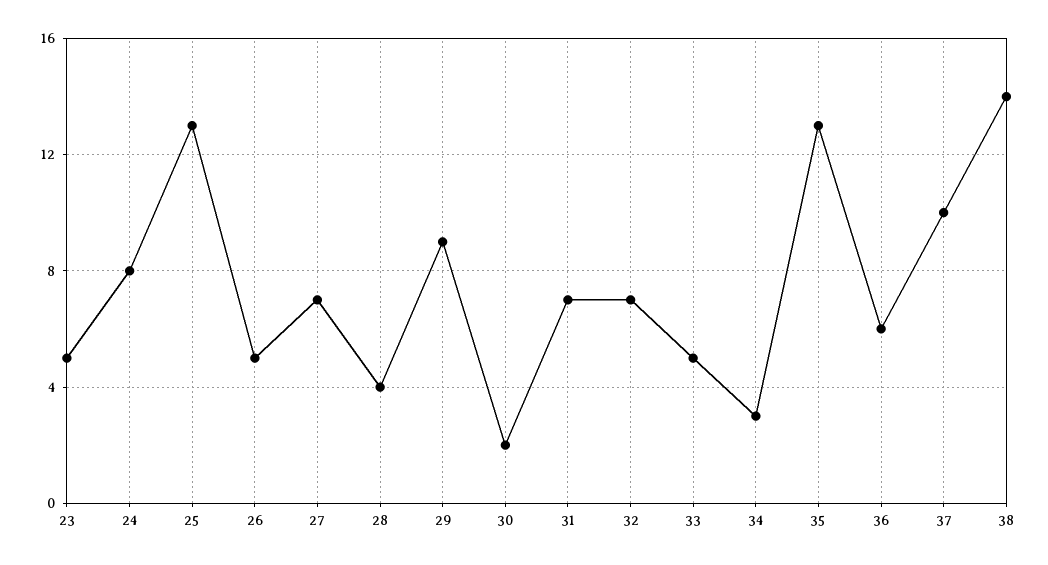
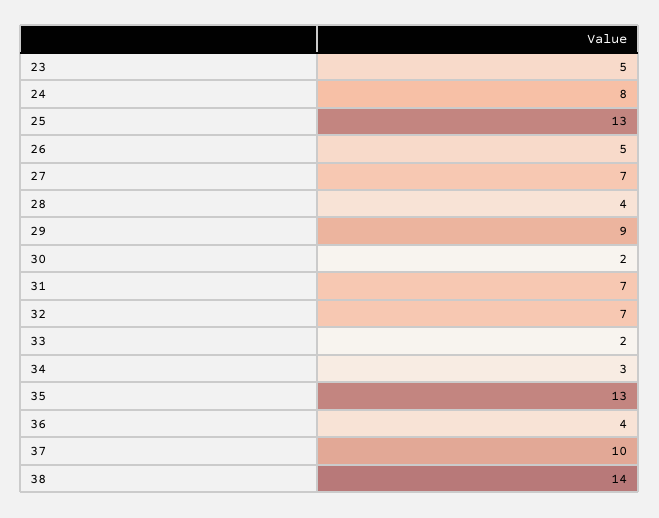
  {
    "23": 5,
    "24": 8,
    "25": 13,
    "26": 5,
    "27": 7,
    "28": 4,
    "29": 9,
    "30": 2,
    "31": 7,
    "32": 7,
-   "33": 5,
+   "33": 2,
    "34": 3,
    "35": 13,
-   "36": 6,
+   "36": 4,
    "37": 10,
    "38": 14
  }

